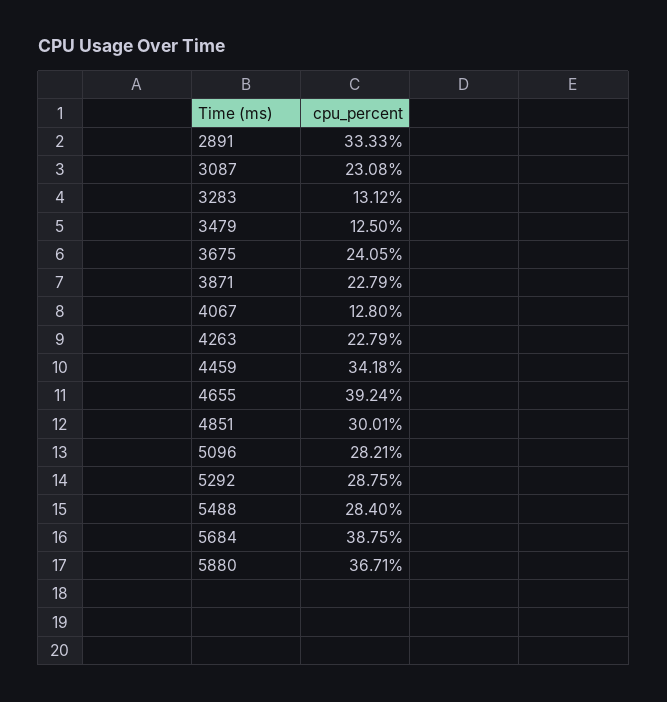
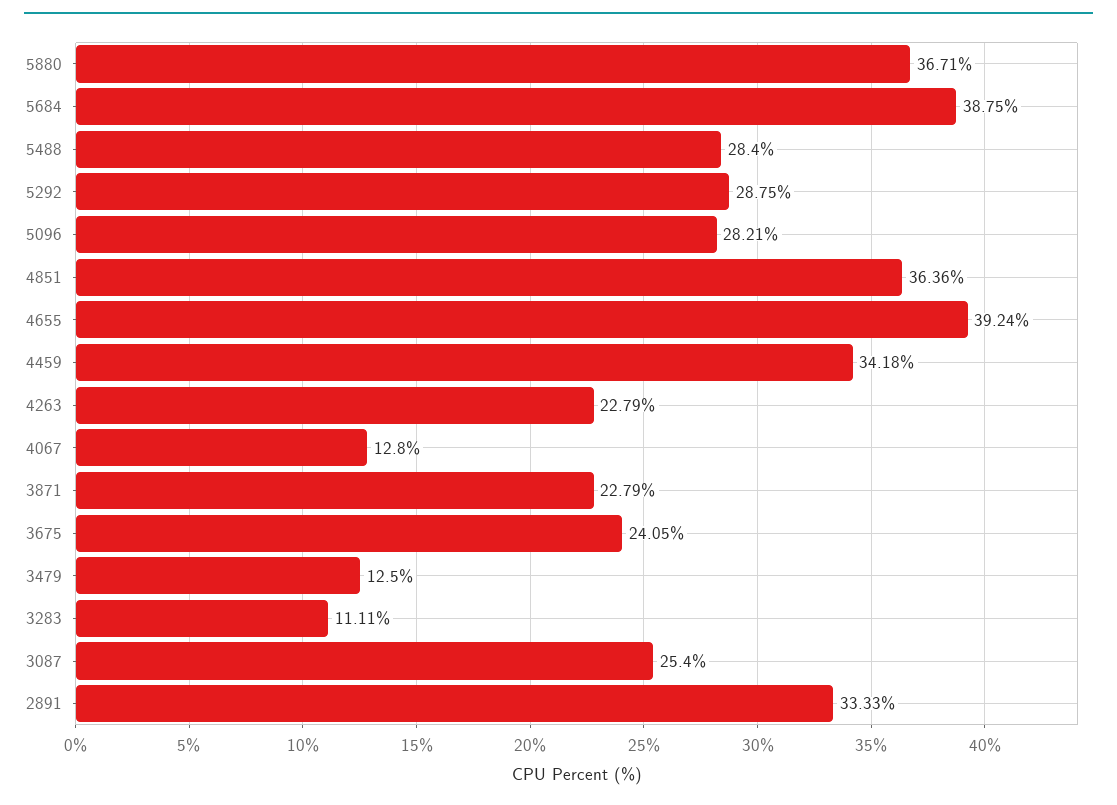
  {
    "2891": 33.33,
-   "3087": 23.08,
+   "3087": 25.4,
-   "3283": 13.12,
+   "3283": 11.11,
    "3479": 12.5,
    "3675": 24.05,
    "3871": 22.79,
    "4067": 12.8,
    "4263": 22.79,
    "4459": 34.18,
    "4655": 39.24,
-   "4851": 30.01,
+   "4851": 36.36,
    "5096": 28.21,
    "5292": 28.75,
    "5488": 28.4,
    "5684": 38.75,
    "5880": 36.71
  }

